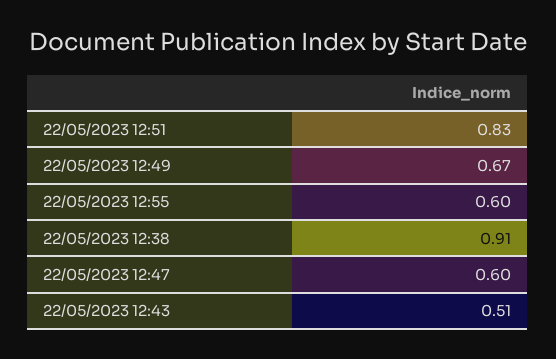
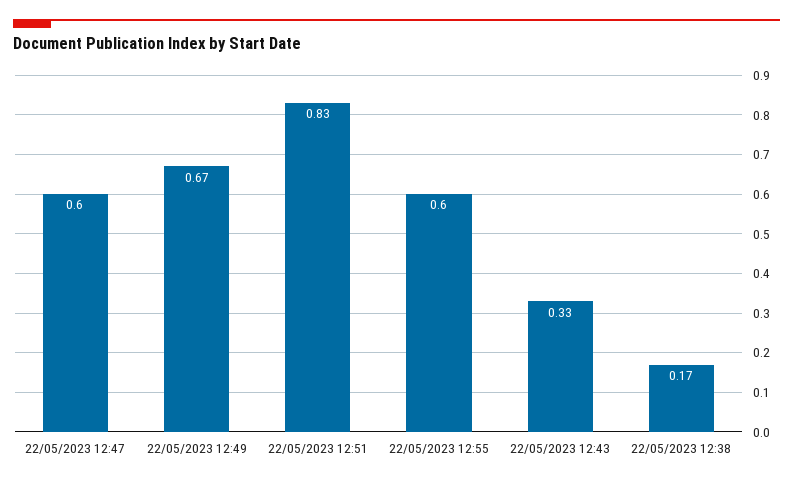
  {
    "22/05/2023 12:51": 0.83,
    "22/05/2023 12:49": 0.67,
    "22/05/2023 12:55": 0.6,
-   "22/05/2023 12:38": 0.91,
+   "22/05/2023 12:38": 0.17,
    "22/05/2023 12:47": 0.6,
-   "22/05/2023 12:43": 0.51
+   "22/05/2023 12:43": 0.33
  }

